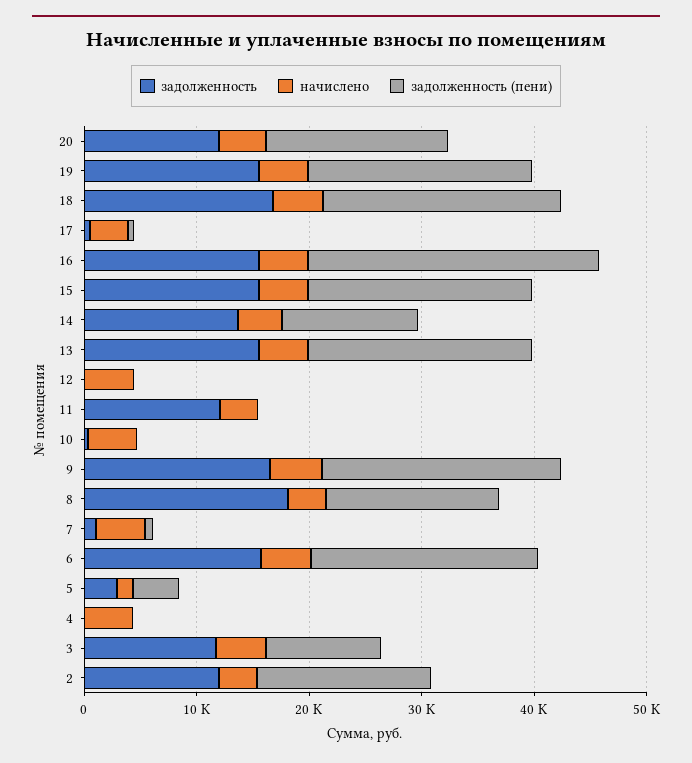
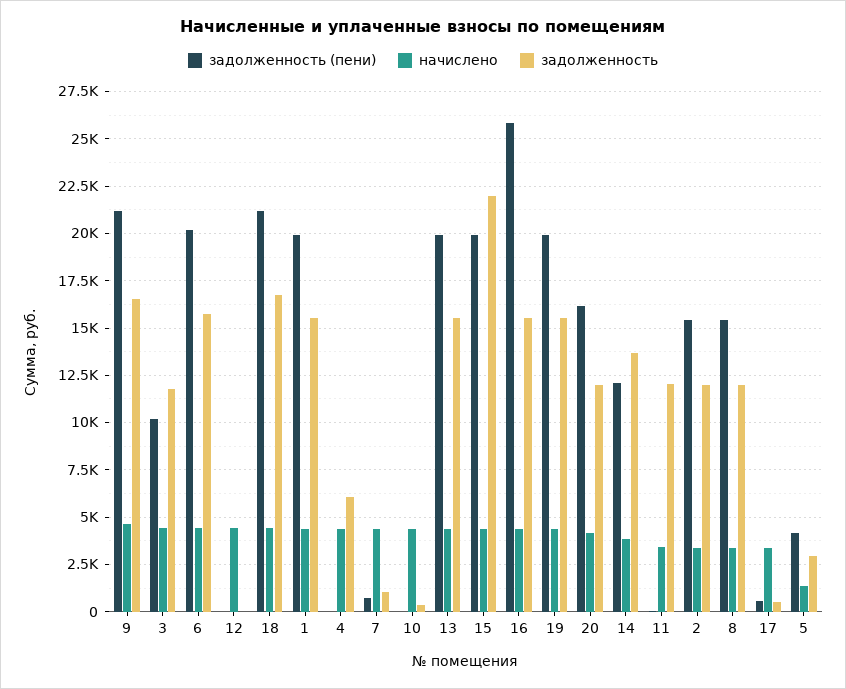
  {
    "задолженность": {
      "20": 12000,
      "19": 15500,
      "18": 17000,
      "17": 500,
      "16": 15500,
-     "15": 16000,
+     "15": 22000,
      "14": 13500,
      "13": 15500,
      "12": 0,
      "11": 12000,
      "10": 500,
      "9": 16500,
-     "8": 18000,
+     "8": 12000,
      "7": 1000,
      "6": 16000,
      "5": 3000,
-     "4": 0,
+     "4": 6000,
      "3": 12000,
-     "2": 12000
+     "2": 12000,
+     "1": 15500
    },
    "начислено": {
      "20": 4000,
      "19": 4500,
      "18": 4500,
      "17": 3500,
      "16": 4500,
      "15": 4500,
      "14": 4000,
      "13": 4500,
      "12": 4500,
      "11": 3500,
      "10": 4500,
      "9": 4500,
      "8": 3500,
      "7": 4500,
      "6": 4500,
      "5": 1500,
      "4": 4500,
      "3": 4500,
-     "2": 3500
+     "2": 3500,
+     "1": 4500
    },
    "задолженность (пени)": {
      "20": 16000,
      "19": 20000,
      "18": 21000,
      "17": 500,
      "16": 26000,
      "15": 20000,
      "14": 12000,
      "13": 20000,
      "12": 0,
      "11": 0,
      "10": 0,
      "9": 21000,
      "8": 15500,
      "7": 500,
      "6": 20000,
      "5": 4000,
      "4": 0,
      "3": 10000,
-     "2": 15500
+     "2": 15500,
+     "1": 20000
    }
  }

